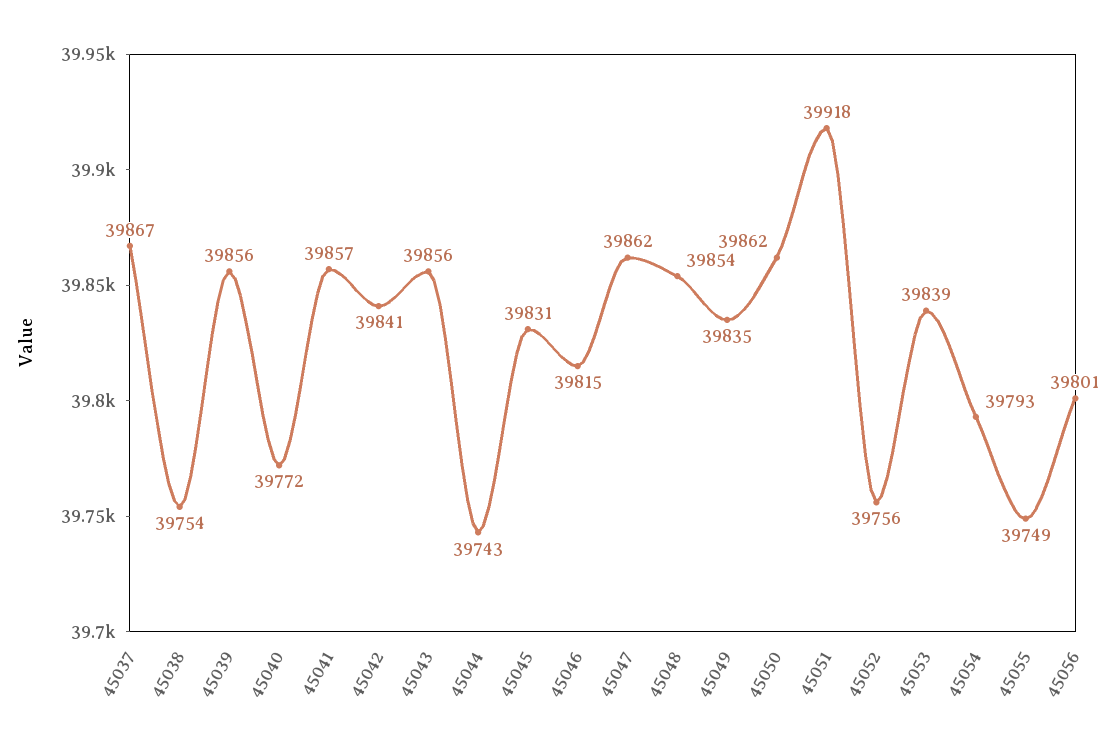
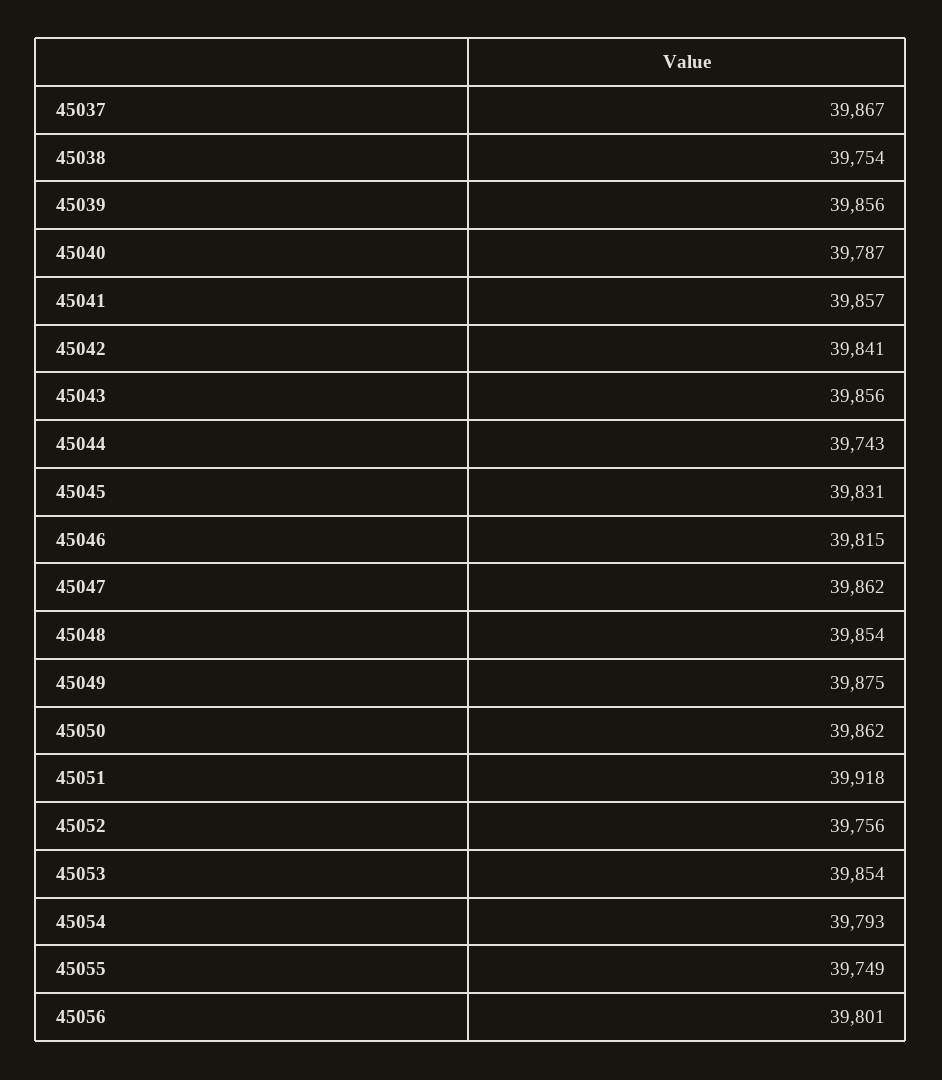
  {
    "45037": 39867,
    "45038": 39754,
    "45039": 39856,
-   "45040": 39772,
+   "45040": 39787,
    "45041": 39857,
    "45042": 39841,
    "45043": 39856,
    "45044": 39743,
    "45045": 39831,
    "45046": 39815,
    "45047": 39862,
    "45048": 39854,
-   "45049": 39835,
+   "45049": 39875,
    "45050": 39862,
    "45051": 39918,
    "45052": 39756,
-   "45053": 39839,
+   "45053": 39854,
    "45054": 39793,
    "45055": 39749,
    "45056": 39801
  }

